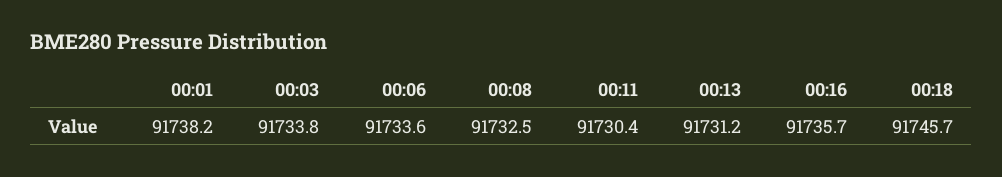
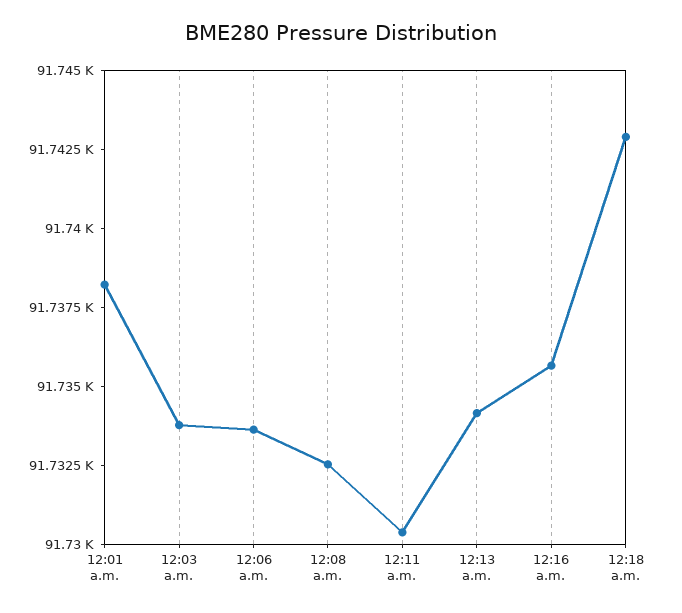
  {
    "00:01": 91738.2,
    "00:03": 91733.8,
    "00:06": 91733.6,
    "00:08": 91732.5,
    "00:11": 91730.4,
-   "00:13": 91731.2,
+   "00:13": 91734,
    "00:16": 91735.7,
-   "00:18": 91745.7
+   "00:18": 91743
  }

